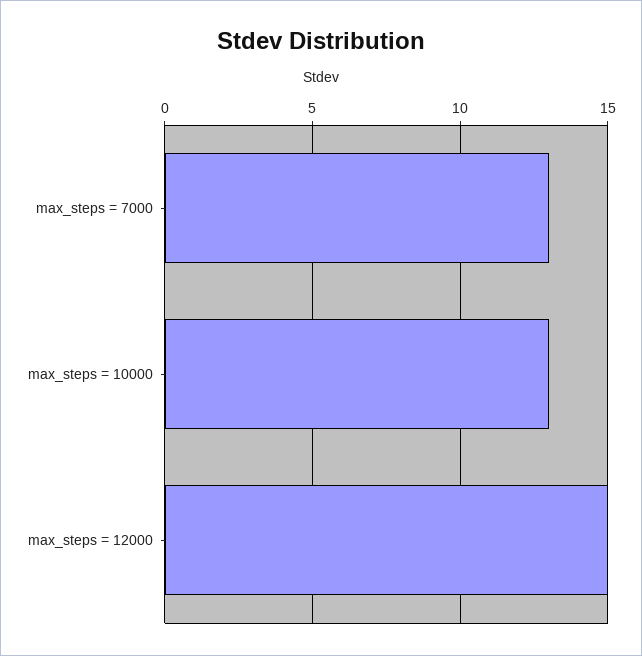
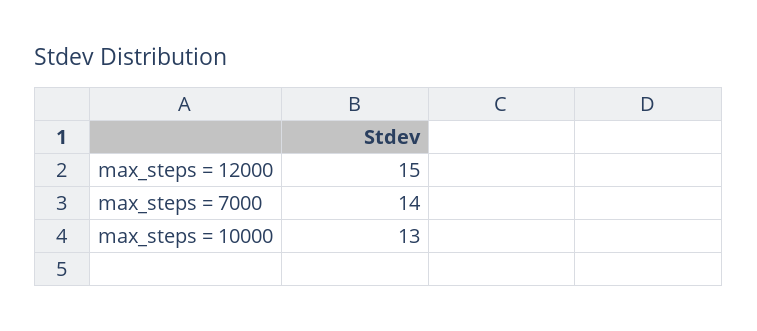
  {
-   "max_steps = 7000": 13,
+   "max_steps = 7000": 14,
    "max_steps = 10000": 13,
    "max_steps = 12000": 15
  }

